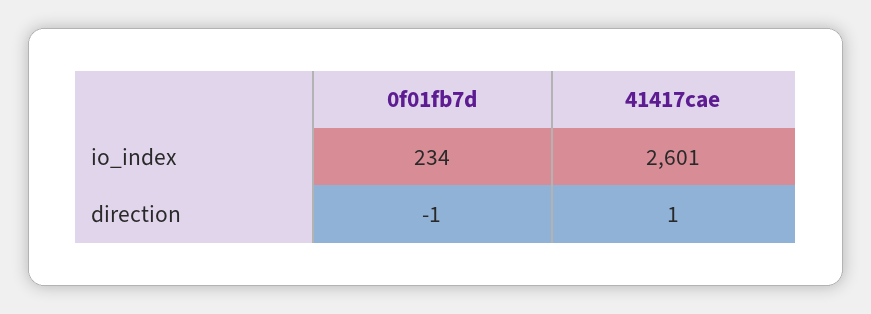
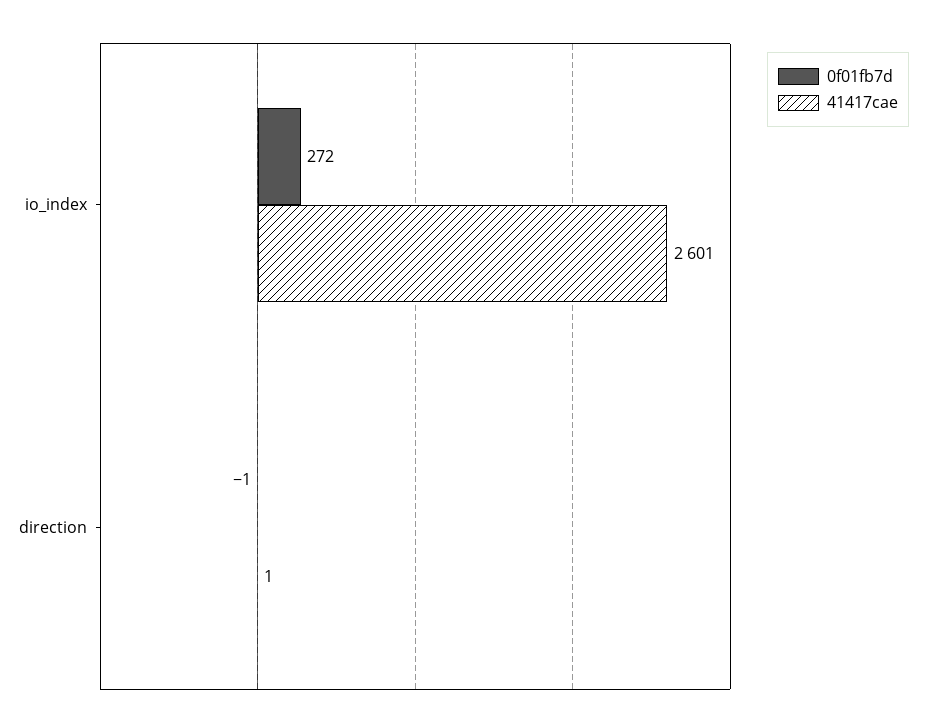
  {
    "0f01fb7d": {
-     "io_index": 234,
+     "io_index": 272,
      "direction": -1
    },
    "41417cae": {
      "io_index": 2601,
      "direction": 1
    }
  }

